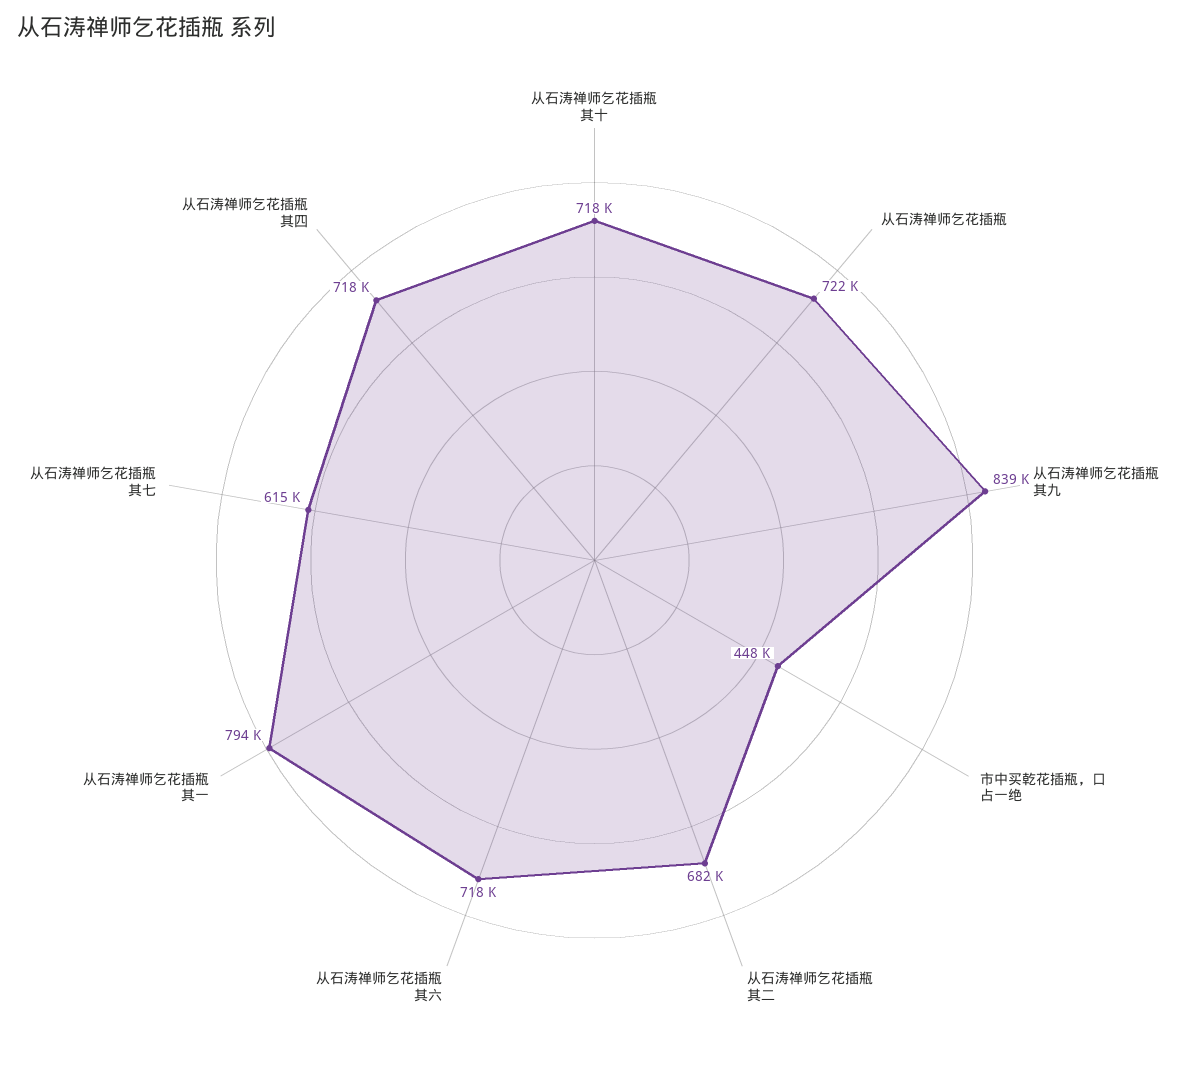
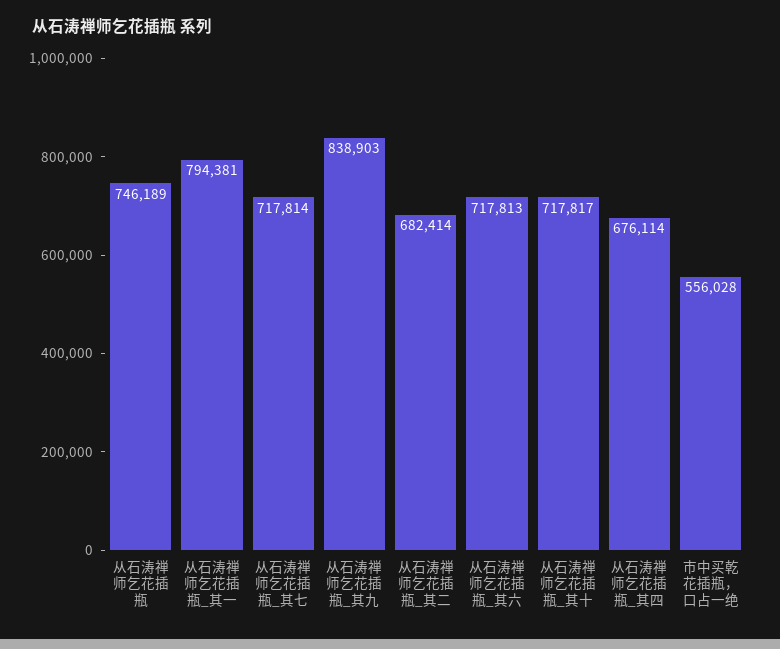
  {
    "从石涛禅师乞花插瓶 其十": 717817,
-   "从石涛禅师乞花插瓶": 722000,
+   "从石涛禅师乞花插瓶": 746189,
    "从石涛禅师乞花插瓶 其九": 838903,
-   "市中买乾花插瓶，口占一绝": 448000,
+   "市中买乾花插瓶，口占一绝": 556028,
    "从石涛禅师乞花插瓶 其二": 682414,
    "从石涛禅师乞花插瓶 其六": 717813,
    "从石涛禅师乞花插瓶 其一": 794381,
-   "从石涛禅师乞花插瓶 其七": 615000,
+   "从石涛禅师乞花插瓶 其七": 717814,
-   "从石涛禅师乞花插瓶 其四": 718000
+   "从石涛禅师乞花插瓶 其四": 676114
  }

